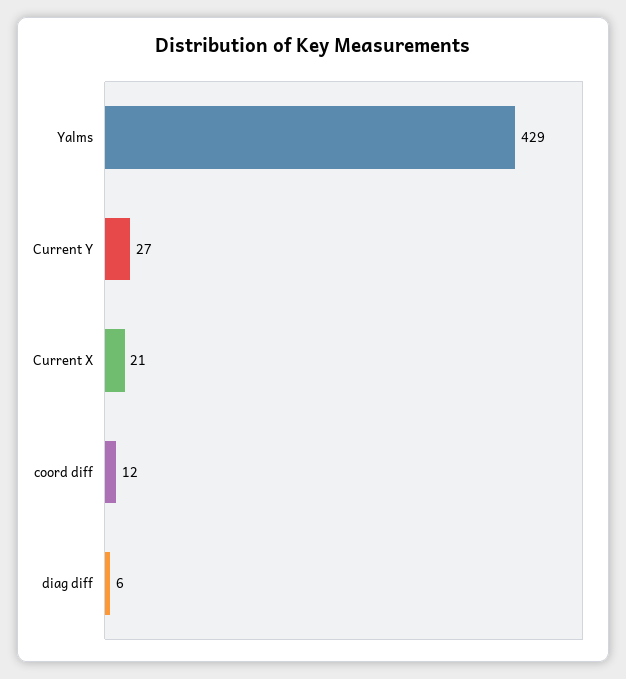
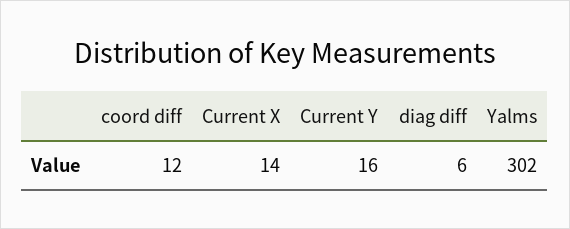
  {
-   "Yalms": 429,
+   "Yalms": 302,
-   "Current Y": 27,
+   "Current Y": 16,
-   "Current X": 21,
+   "Current X": 14,
    "coord diff": 12,
    "diag diff": 6
  }

